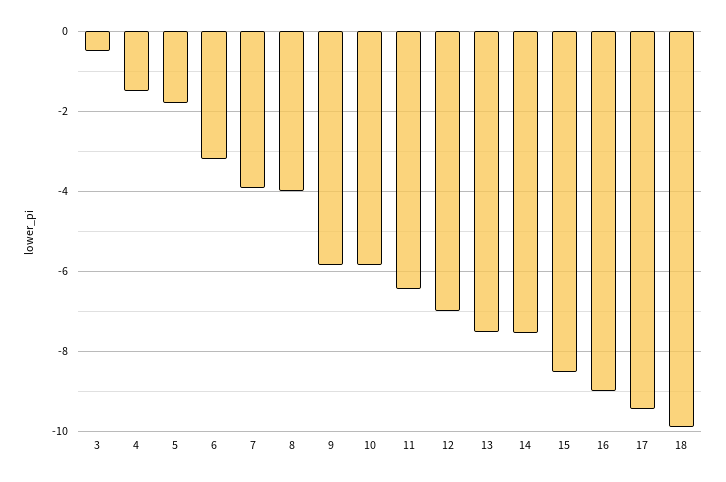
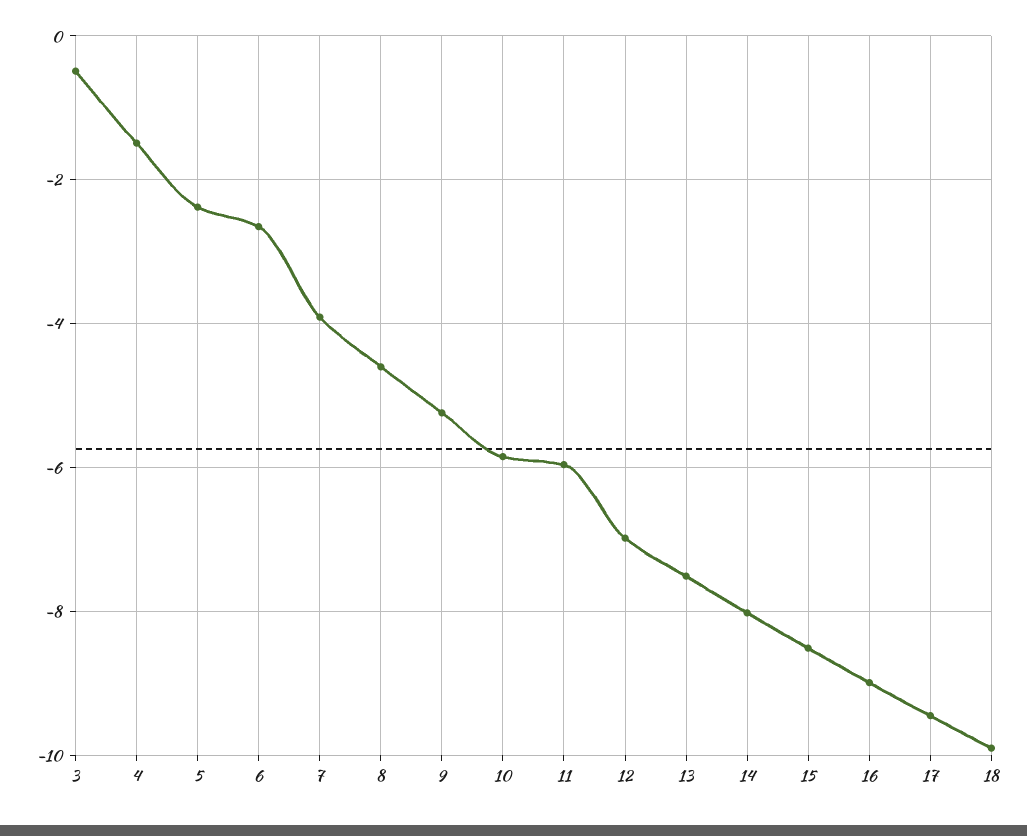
  {
    "3": -0.4,
    "4": -1.4,
-   "5": -1.8,
+   "5": -2.4,
-   "6": -3.2,
+   "6": -2.6,
    "7": -4,
-   "8": -4,
+   "8": -4.6,
-   "9": -5.8,
+   "9": -5.2,
    "10": -5.8,
-   "11": -6.4,
+   "11": -6,
    "12": -7,
    "13": -7.6,
-   "14": -7.6,
+   "14": -8,
    "15": -8.6,
    "16": -9,
    "17": -9.4,
    "18": -10
  }

